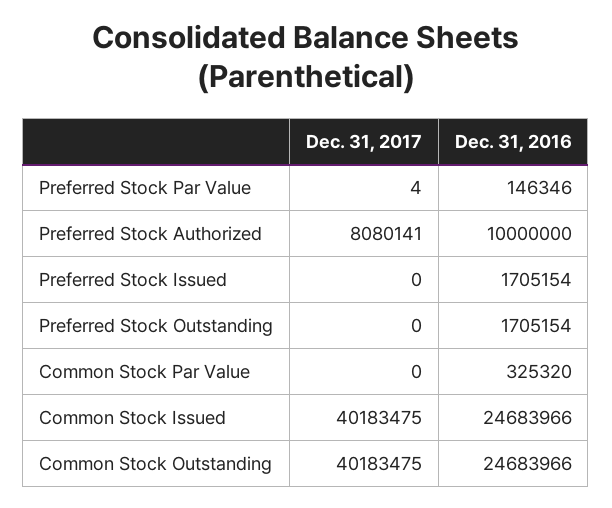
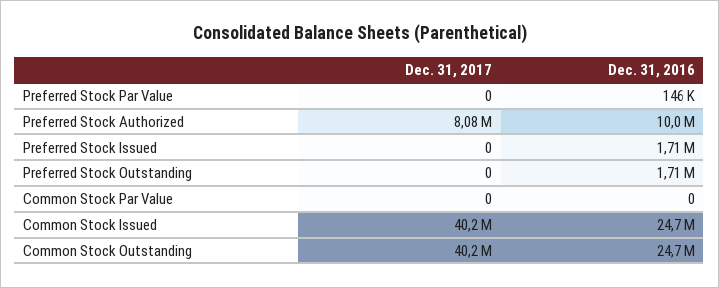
  {
    "Dec. 31, 2017": {
-     "Preferred Stock Par Value": 4,
+     "Preferred Stock Par Value": 0,
      "Preferred Stock Authorized": 8080141,
      "Preferred Stock Issued": 0,
      "Preferred Stock Outstanding": 0,
      "Common Stock Par Value": 0,
      "Common Stock Issued": 40183475,
      "Common Stock Outstanding": 40183475
    },
    "Dec. 31, 2016": {
      "Preferred Stock Par Value": 146346,
      "Preferred Stock Authorized": 10000000,
      "Preferred Stock Issued": 1705154,
      "Preferred Stock Outstanding": 1705154,
-     "Common Stock Par Value": 325320,
+     "Common Stock Par Value": 0,
      "Common Stock Issued": 24683966,
      "Common Stock Outstanding": 24683966
    }
  }

